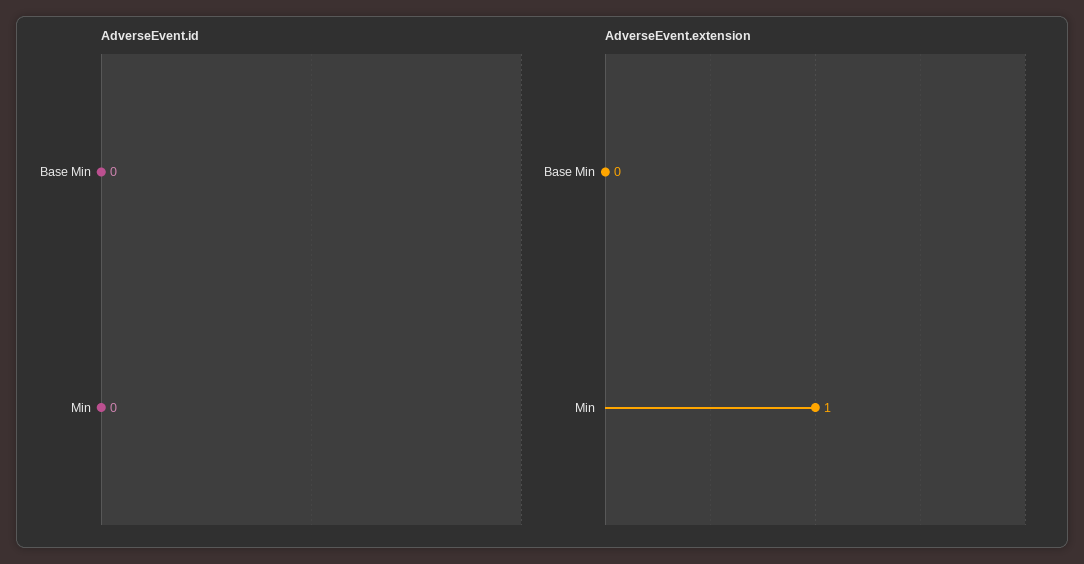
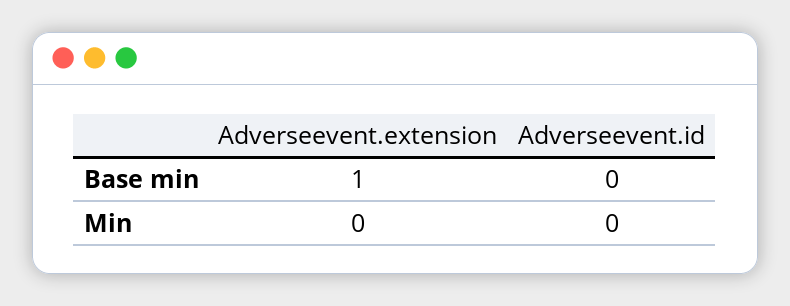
  {
    "AdverseEvent.id": {
      "Base Min": 0,
      "Min": 0
    },
    "AdverseEvent.extension": {
-     "Base Min": 0,
+     "Base Min": 1,
-     "Min": 1
+     "Min": 0
    }
  }

